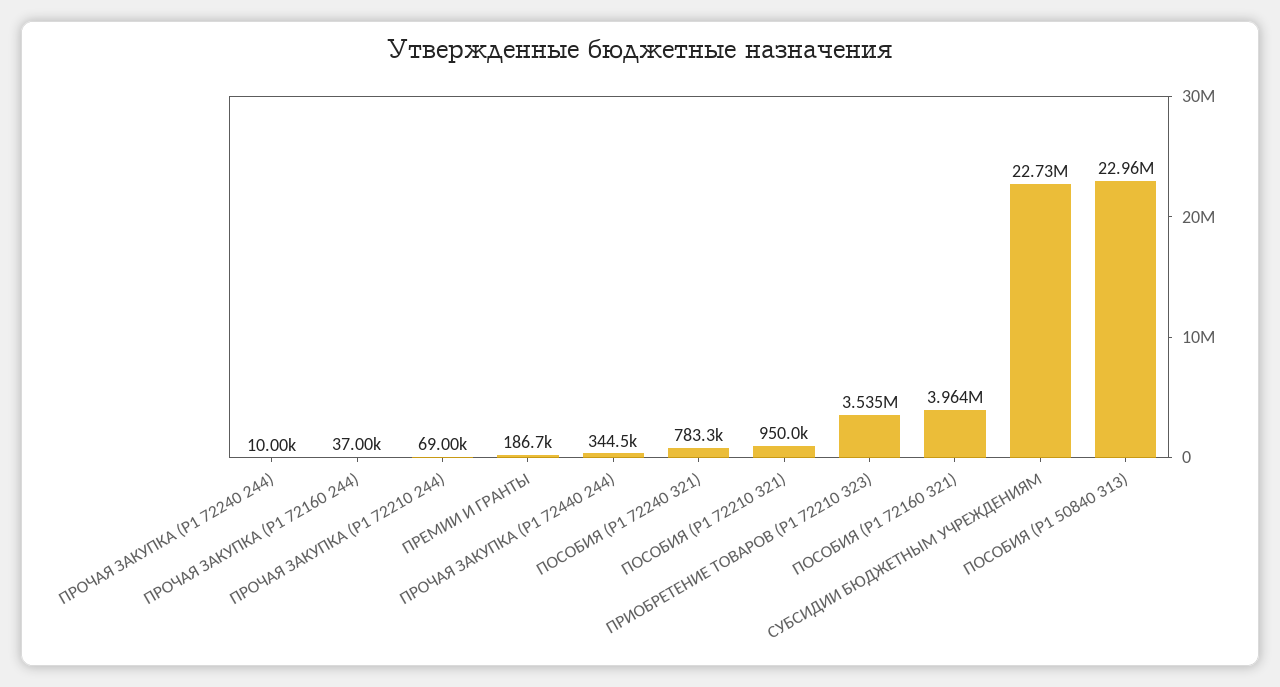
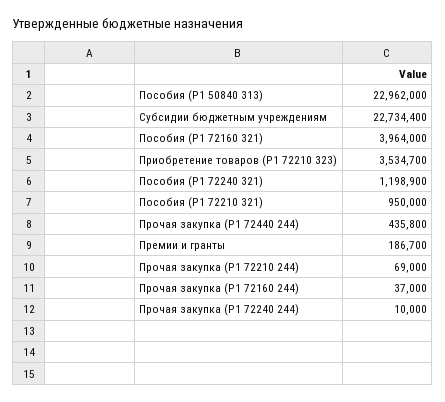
  {
    "ПРОЧАЯ ЗАКУПКА (P1 72240 244)": 10000,
    "ПРОЧАЯ ЗАКУПКА (P1 72160 244)": 37000,
    "ПРОЧАЯ ЗАКУПКА (P1 72210 244)": 69000,
    "ПРЕМИИ И ГРАНТЫ": 186700,
-   "ПРОЧАЯ ЗАКУПКА (P1 72440 244)": 344500,
+   "ПРОЧАЯ ЗАКУПКА (P1 72440 244)": 435800,
-   "ПОСОБИЯ (P1 72240 321)": 783300,
+   "ПОСОБИЯ (P1 72240 321)": 1198900,
    "ПОСОБИЯ (P1 72210 321)": 950000,
    "ПРИОБРЕТЕНИЕ ТОВАРОВ (P1 72210 323)": 3534700,
    "ПОСОБИЯ (P1 72160 321)": 3964000,
    "СУБСИДИИ БЮДЖЕТНЫМ УЧРЕЖДЕНИЯМ": 22734400,
    "ПОСОБИЯ (P1 50840 313)": 22962000
  }

